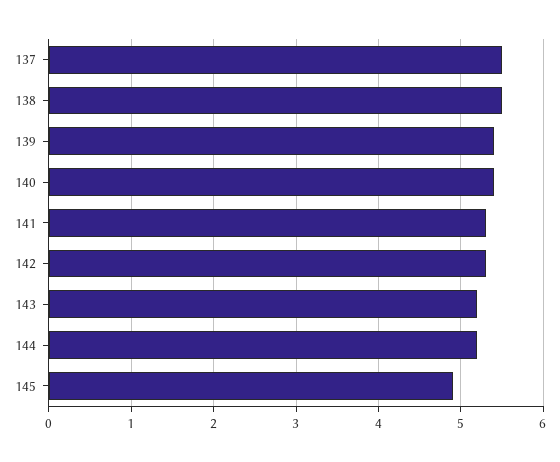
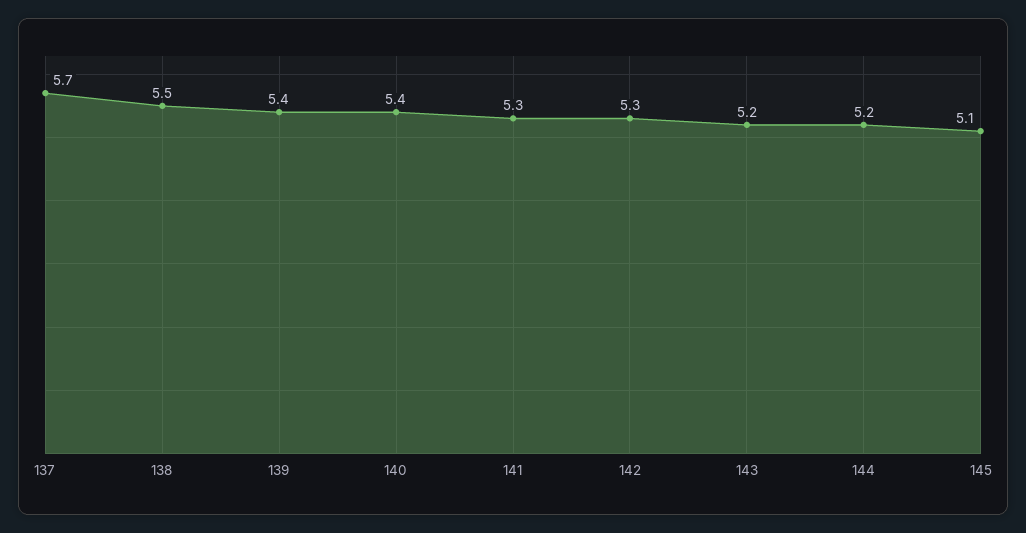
  {
-   "137": 5.5,
+   "137": 5.7,
    "138": 5.5,
    "139": 5.4,
    "140": 5.4,
    "141": 5.3,
    "142": 5.3,
    "143": 5.2,
    "144": 5.2,
-   "145": 4.9
+   "145": 5.1
  }

